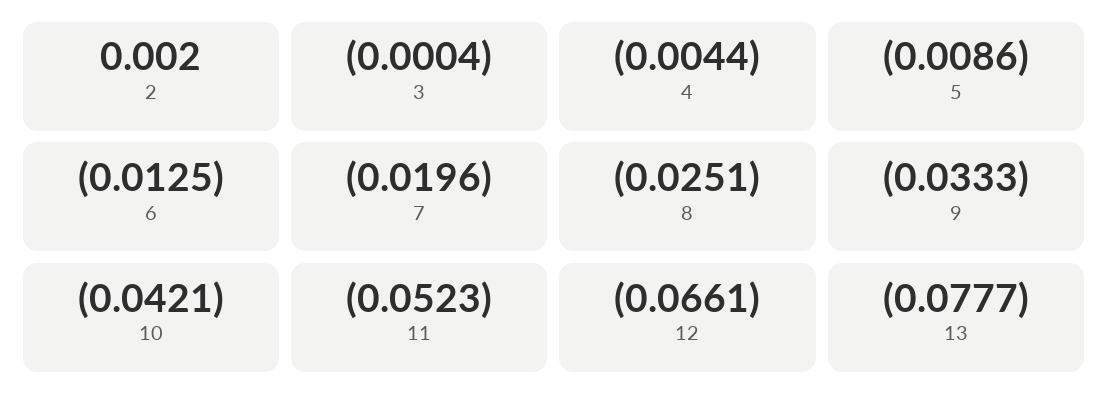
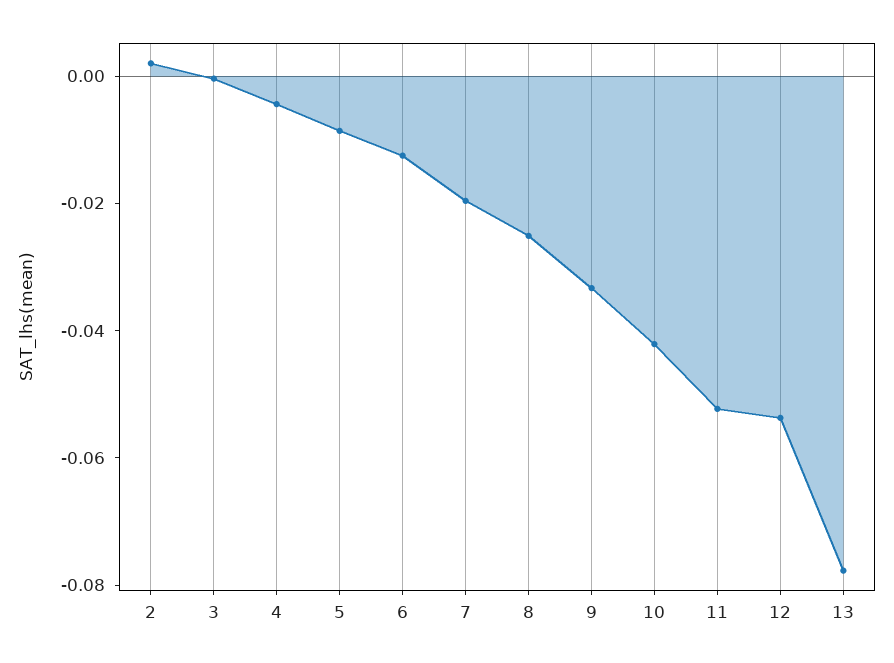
  {
    "2": 0.002,
    "3": -0.0004,
    "4": -0.0044,
    "5": -0.0086,
    "6": -0.0125,
    "7": -0.0196,
    "8": -0.0251,
    "9": -0.0333,
    "10": -0.0421,
    "11": -0.0523,
-   "12": -0.0661,
+   "12": -0.055,
    "13": -0.0777
  }

